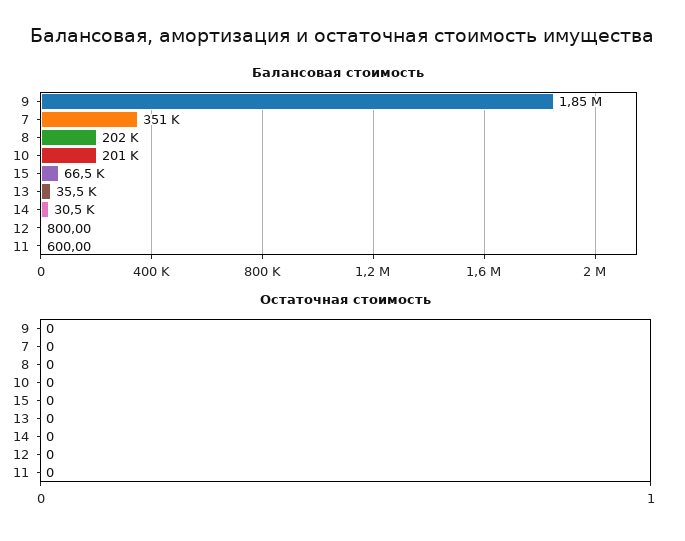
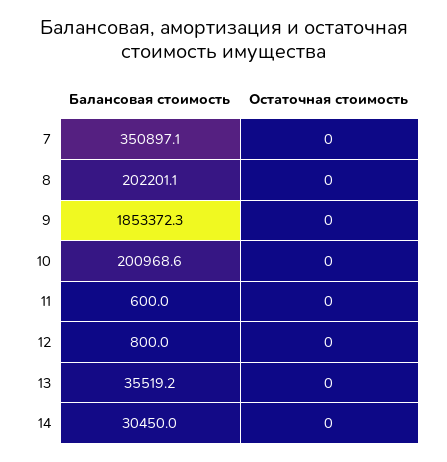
  {
    "Балансовая стоимость": {
      "9": 1853372.3,
      "7": 350897.1,
      "8": 202201.1,
      "10": 200968.6,
-     "15": 66500,
      "13": 35519.2,
      "14": 30450,
      "12": 800,
      "11": 600
    },
    "Остаточная стоимость": {
      "9": 0,
      "7": 0,
      "8": 0,
      "10": 0,
-     "15": 0,
      "13": 0,
      "14": 0,
      "12": 0,
      "11": 0
    }
  }

